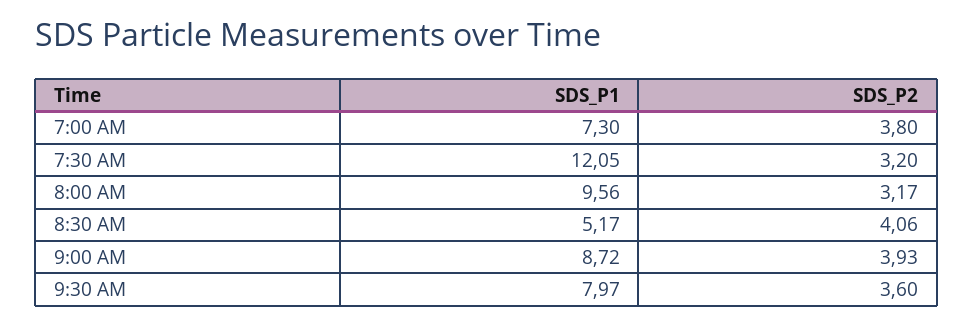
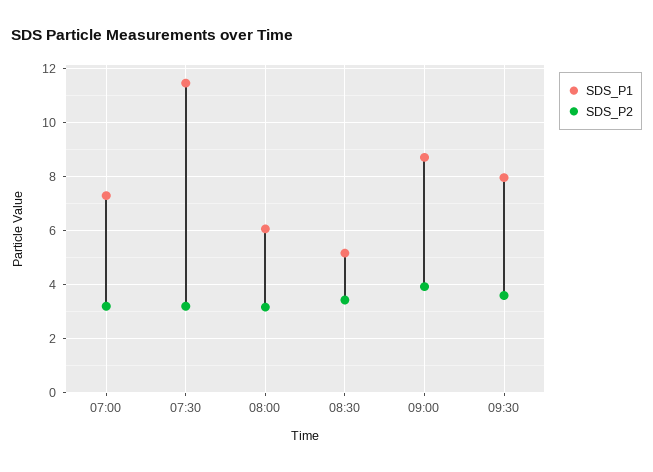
  {
    "SDS_P1": {
      "7:00 AM": 7.3,
-     "7:30 AM": 12.05,
+     "7:30 AM": 11.5,
-     "8:00 AM": 9.56,
+     "8:00 AM": 6,
      "8:30 AM": 5.17,
      "9:00 AM": 8.72,
      "9:30 AM": 7.97
    },
    "SDS_P2": {
-     "7:00 AM": 3.8,
+     "7:00 AM": 3.25,
      "7:30 AM": 3.2,
      "8:00 AM": 3.17,
-     "8:30 AM": 4.06,
+     "8:30 AM": 3.5,
      "9:00 AM": 3.93,
      "9:30 AM": 3.6
    }
  }

